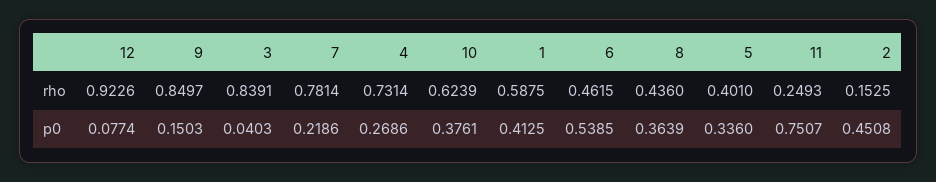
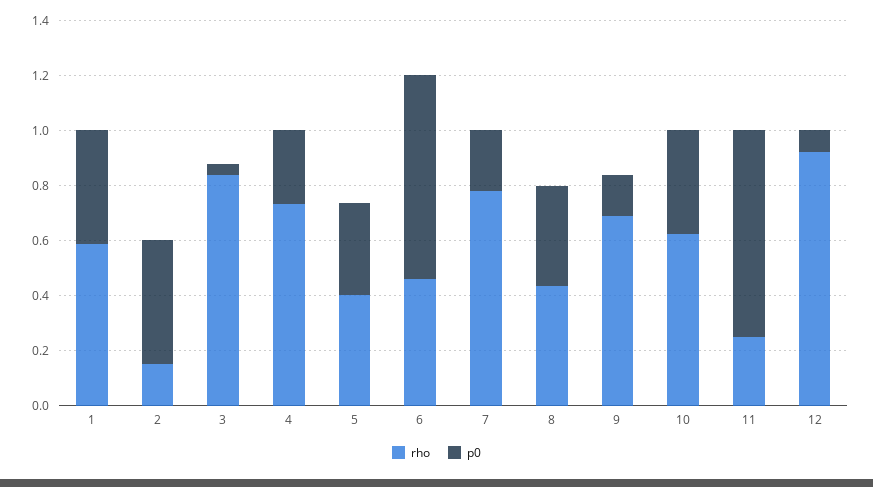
  {
    "rho": {
      "12": 0.9226,
-     "9": 0.8497,
+     "9": 0.7,
      "3": 0.8391,
      "7": 0.7814,
      "4": 0.7314,
      "10": 0.6239,
      "1": 0.5875,
      "6": 0.4615,
      "8": 0.436,
      "5": 0.401,
      "11": 0.2493,
      "2": 0.1525
    },
    "p0": {
      "12": 0.0774,
      "9": 0.1503,
      "3": 0.0403,
      "7": 0.2186,
      "4": 0.2686,
      "10": 0.3761,
      "1": 0.4125,
-     "6": 0.5385,
+     "6": 0.75,
      "8": 0.3639,
      "5": 0.336,
      "11": 0.7507,
      "2": 0.4508
    }
  }

